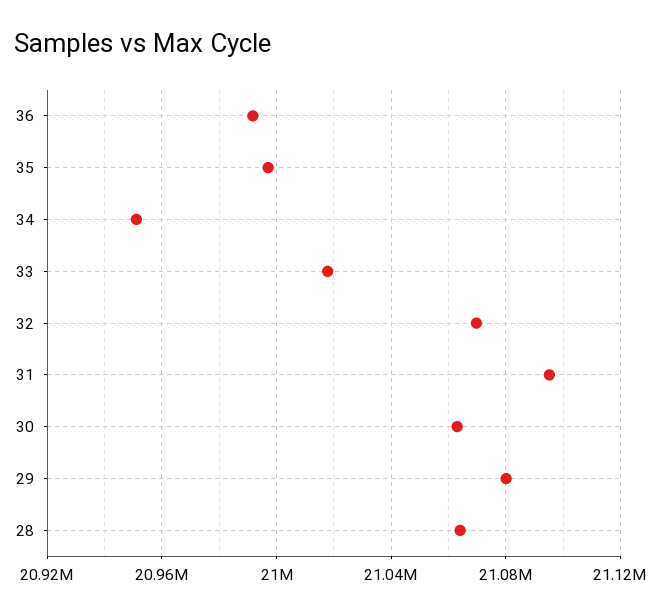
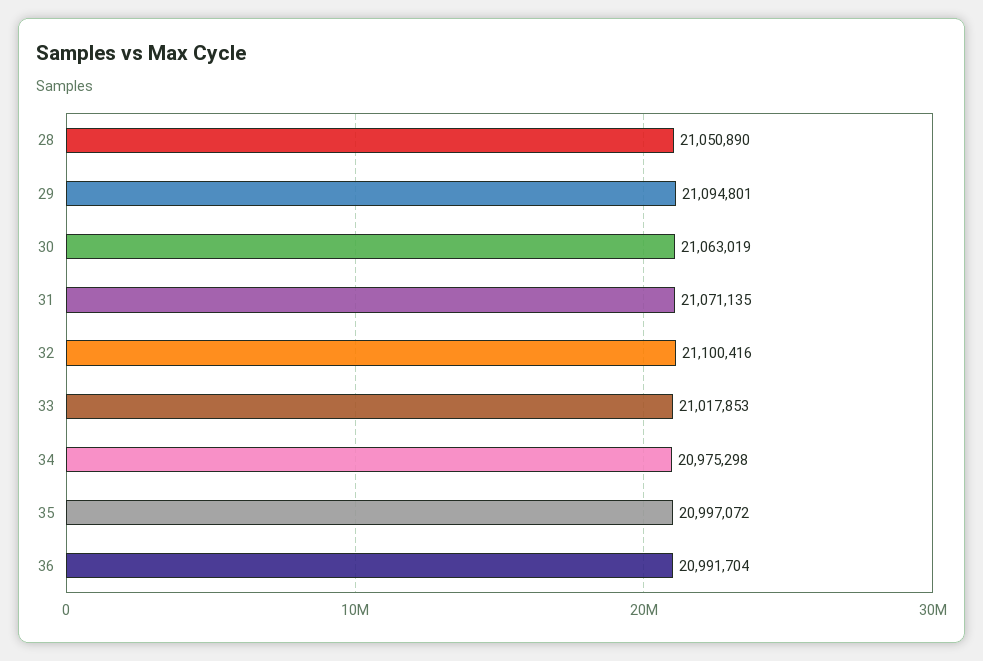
  {
    "36": 20991704,
    "35": 20997072,
-   "34": 20950000,
+   "34": 20975298,
    "33": 21017853,
-   "32": 21070000,
+   "32": 21100416,
-   "31": 21095000,
+   "31": 21071135,
    "30": 21063019,
-   "29": 21080000,
+   "29": 21094801,
-   "28": 21065000
+   "28": 21050890
  }

